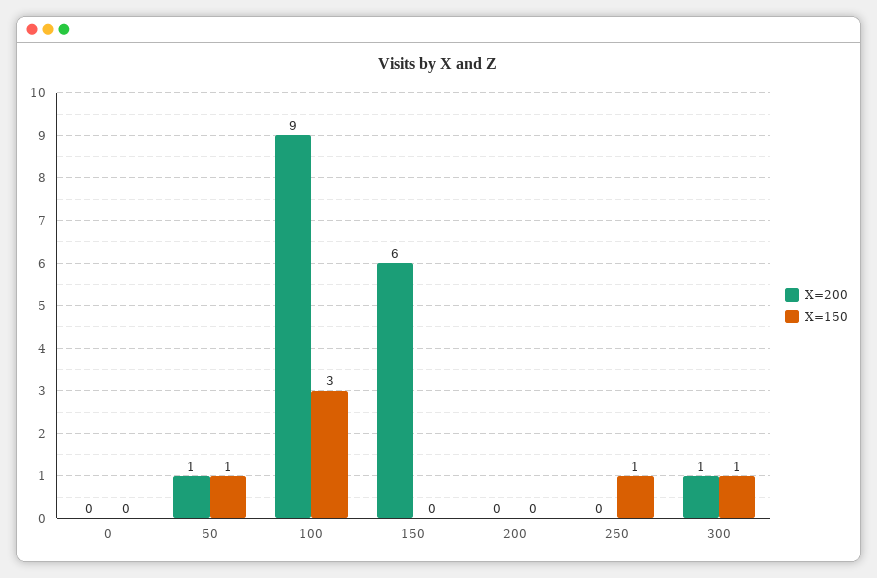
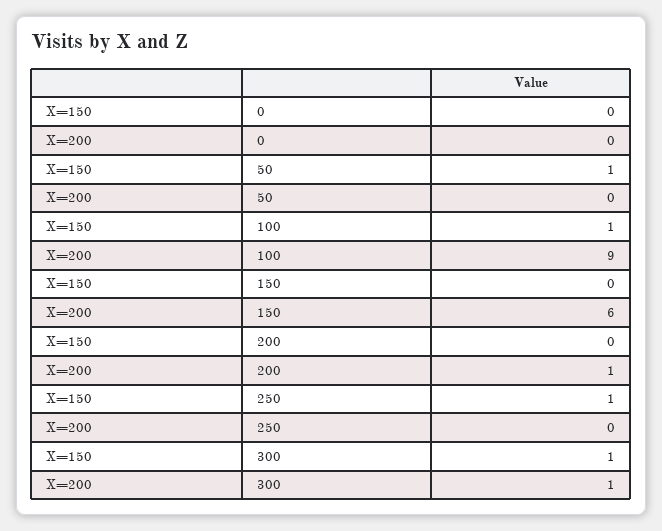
  {
    "X=200": {
      "0": 0,
-     "50": 1,
+     "50": 0,
      "100": 9,
      "150": 6,
-     "200": 0,
+     "200": 1,
      "250": 0,
      "300": 1
    },
    "X=150": {
      "0": 0,
      "50": 1,
-     "100": 3,
+     "100": 1,
      "150": 0,
      "200": 0,
      "250": 1,
      "300": 1
    }
  }

